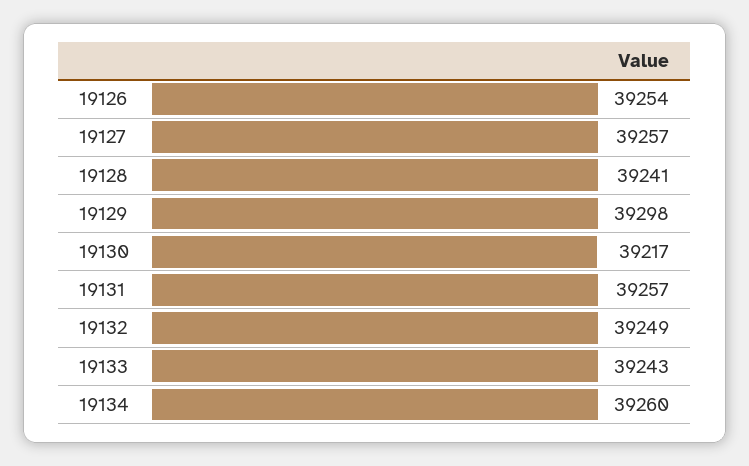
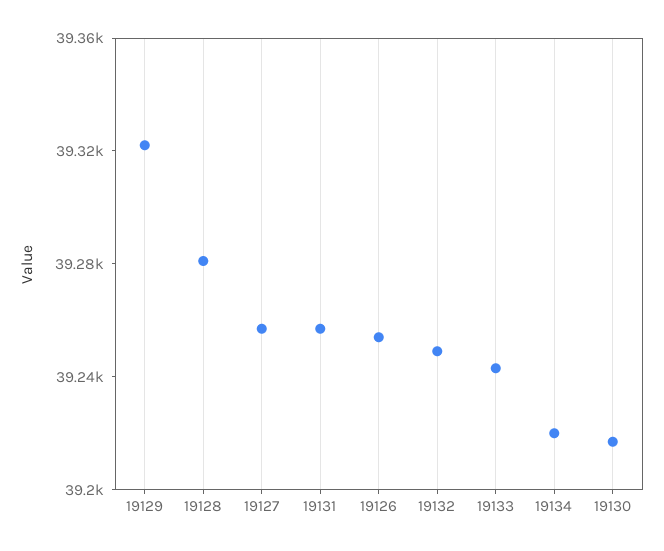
  {
    "19126": 39254,
    "19127": 39257,
-   "19128": 39241,
+   "19128": 39280,
-   "19129": 39298,
+   "19129": 39320,
    "19130": 39217,
    "19131": 39257,
    "19132": 39249,
    "19133": 39243,
-   "19134": 39260
+   "19134": 39220
  }

